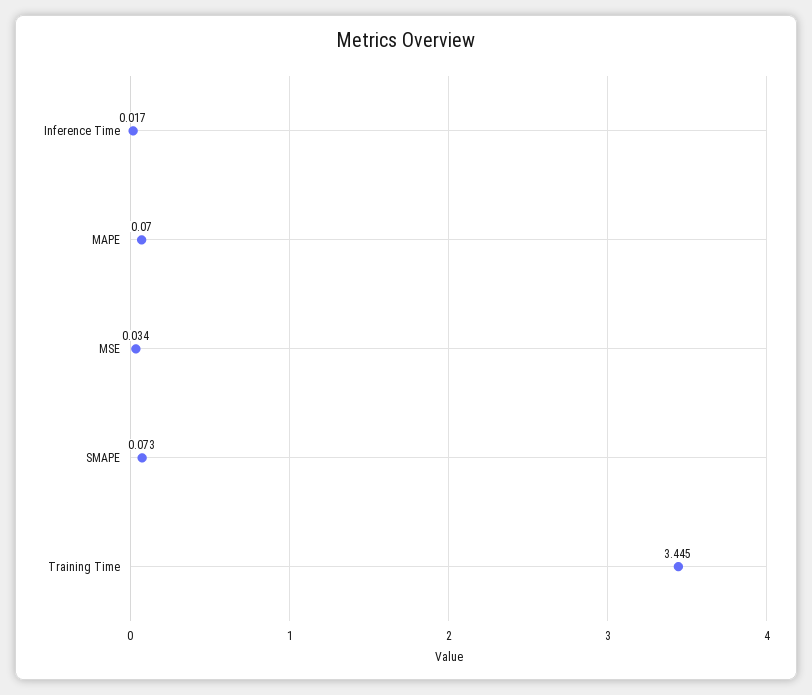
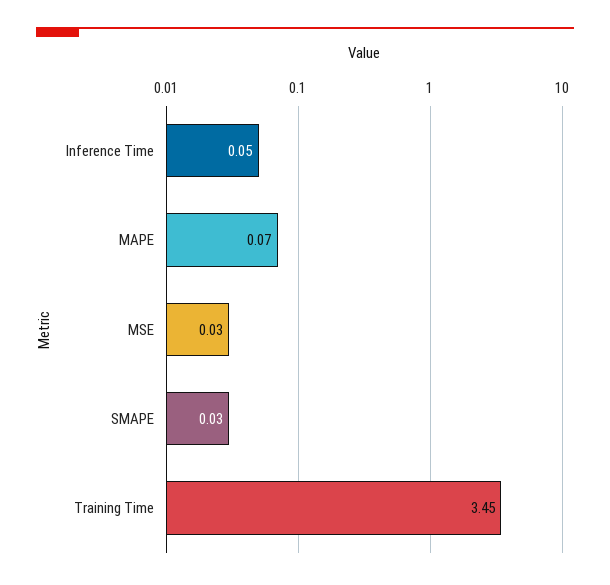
  {
-   "Inference Time": 0.017,
+   "Inference Time": 0.05,
    "MAPE": 0.07,
    "MSE": 0.034,
-   "SMAPE": 0.073,
+   "SMAPE": 0.03,
    "Training Time": 3.445
  }

